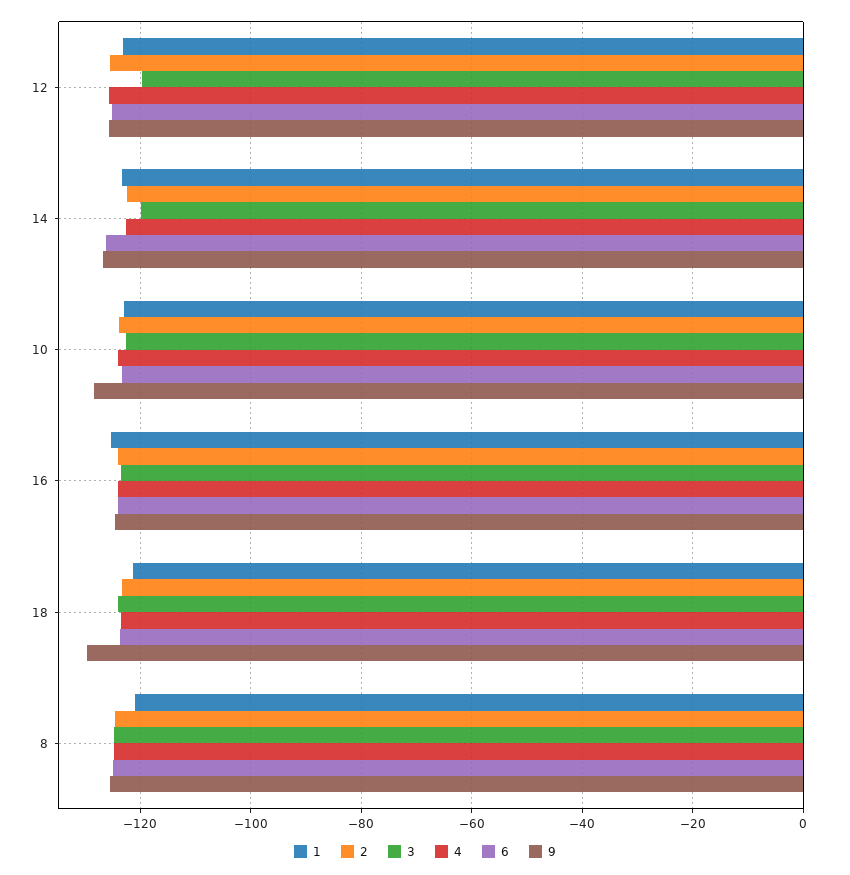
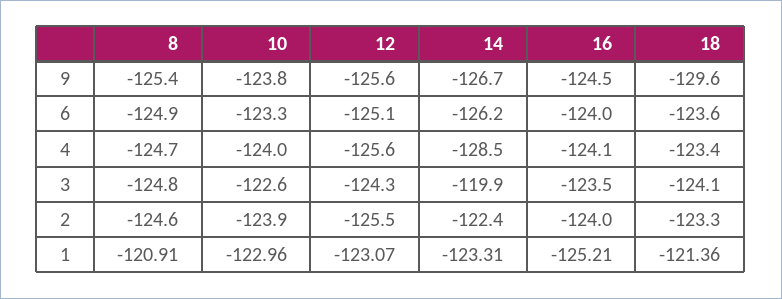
  {
    "1": {
      "12": -123.07,
      "14": -123.31,
      "10": -122.96,
      "16": -125.21,
      "18": -121.36,
      "8": -120.91
    },
    "2": {
      "12": -125.5,
      "14": -122.4,
      "10": -123.9,
      "16": -124,
      "18": -123.3,
      "8": -124.6
    },
    "3": {
-     "12": -120,
+     "12": -124.3,
      "14": -119.9,
      "10": -122.6,
      "16": -123.5,
      "18": -124.1,
      "8": -124.8
    },
    "4": {
      "12": -125.6,
-     "14": -122,
+     "14": -128.5,
      "10": -124,
      "16": -124.1,
      "18": -123.4,
      "8": -124.7
    },
    "6": {
      "12": -125.1,
      "14": -126.2,
      "10": -123.3,
      "16": -124,
      "18": -123.6,
      "8": -124.9
    },
    "9": {
      "12": -125.6,
      "14": -126.7,
-     "10": -128,
+     "10": -123.8,
      "16": -124.5,
      "18": -129.6,
      "8": -125.4
    }
  }

